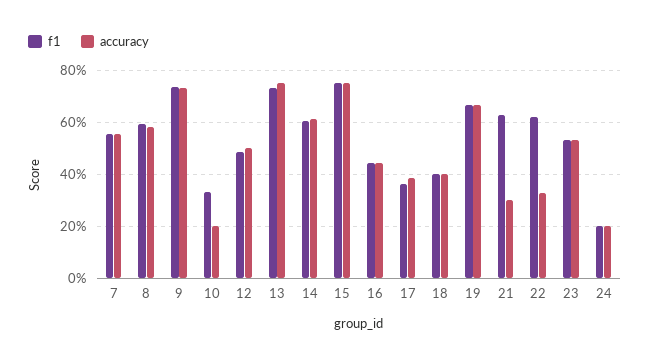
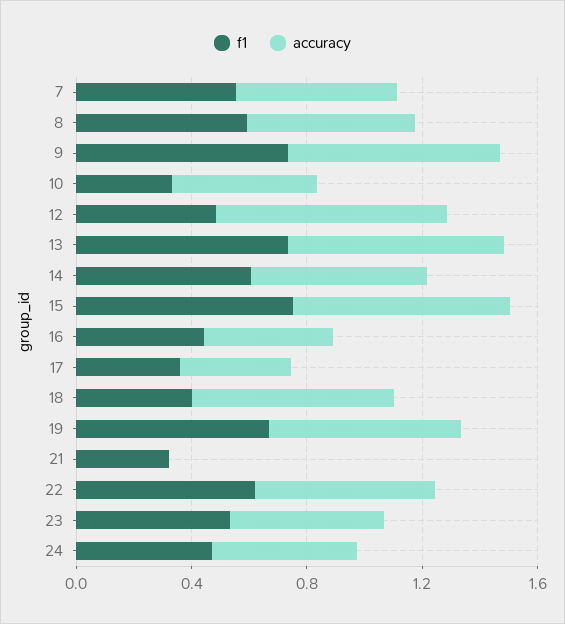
  {
    "f1": {
      "7": 0.55,
      "8": 0.6,
      "9": 0.725,
      "10": 0.325,
      "12": 0.475,
      "13": 0.725,
      "14": 0.6,
      "15": 0.75,
      "16": 0.45,
      "17": 0.35,
      "18": 0.4,
      "19": 0.675,
-     "21": 0.625,
+     "21": 0.3,
      "22": 0.625,
      "23": 0.525,
-     "24": 0.2
+     "24": 0.5
    },
    "accuracy": {
      "7": 0.55,
      "8": 0.575,
      "9": 0.725,
-     "10": 0.2,
+     "10": 0.5,
-     "12": 0.5,
+     "12": 0.8,
      "13": 0.75,
      "14": 0.6,
      "15": 0.75,
      "16": 0.45,
      "17": 0.375,
-     "18": 0.4,
+     "18": 0.7,
      "19": 0.675,
-     "21": 0.3,
+     "21": 0,
-     "22": 0.325,
+     "22": 0.6,
      "23": 0.525,
-     "24": 0.2
+     "24": 0.5
    }
  }

